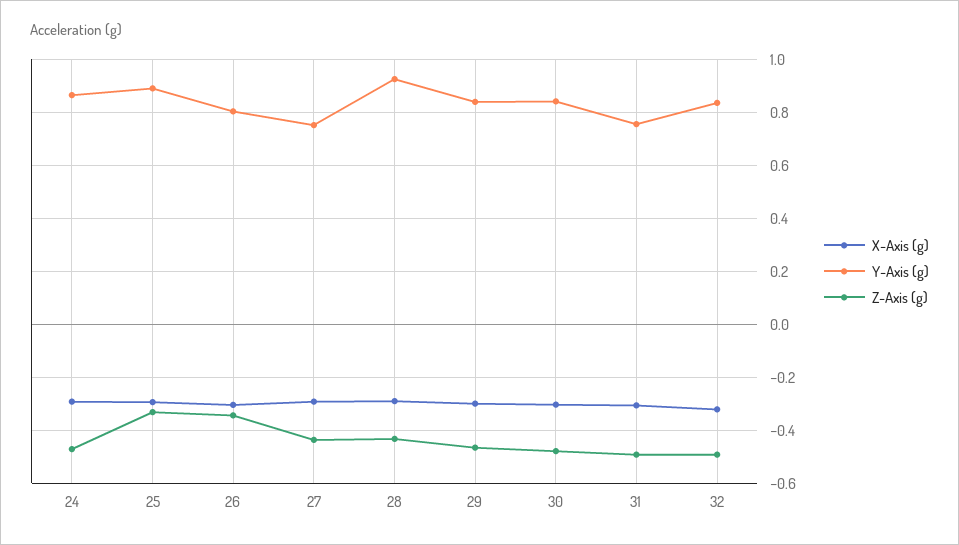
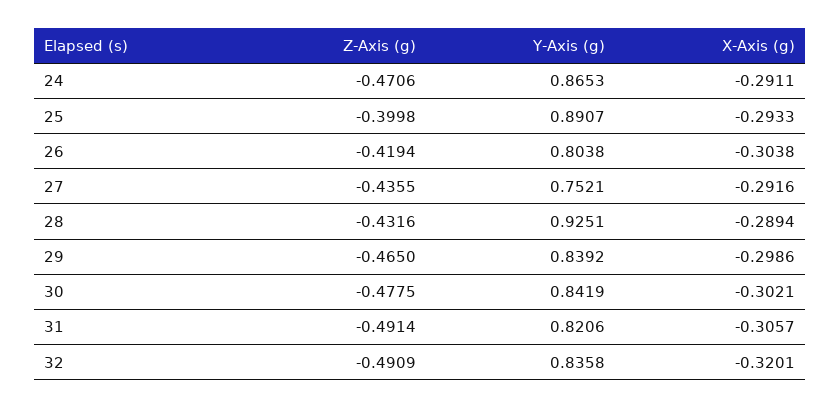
  {
    "X-Axis (g)": {
      "24": -0.2911,
      "25": -0.2933,
      "26": -0.3038,
      "27": -0.2916,
      "28": -0.2894,
      "29": -0.2986,
      "30": -0.3021,
      "31": -0.3057,
      "32": -0.3201
    },
    "Y-Axis (g)": {
      "24": 0.8653,
      "25": 0.8907,
      "26": 0.8038,
      "27": 0.7521,
      "28": 0.9251,
      "29": 0.8392,
      "30": 0.8419,
-     "31": 0.75,
+     "31": 0.8206,
      "32": 0.8358
    },
    "Z-Axis (g)": {
      "24": -0.4706,
-     "25": -0.325,
+     "25": -0.3998,
-     "26": -0.35,
+     "26": -0.4194,
      "27": -0.4355,
      "28": -0.4316,
      "29": -0.465,
      "30": -0.4775,
      "31": -0.4914,
      "32": -0.4909
    }
  }

